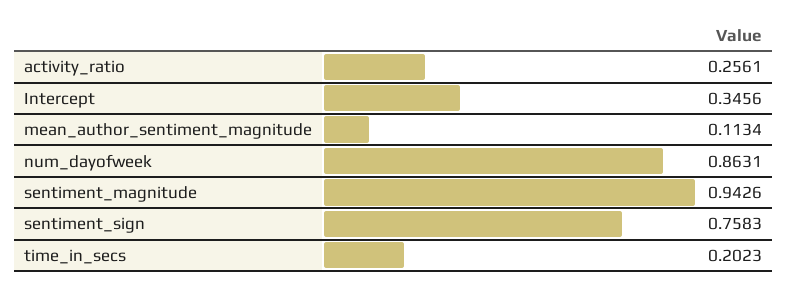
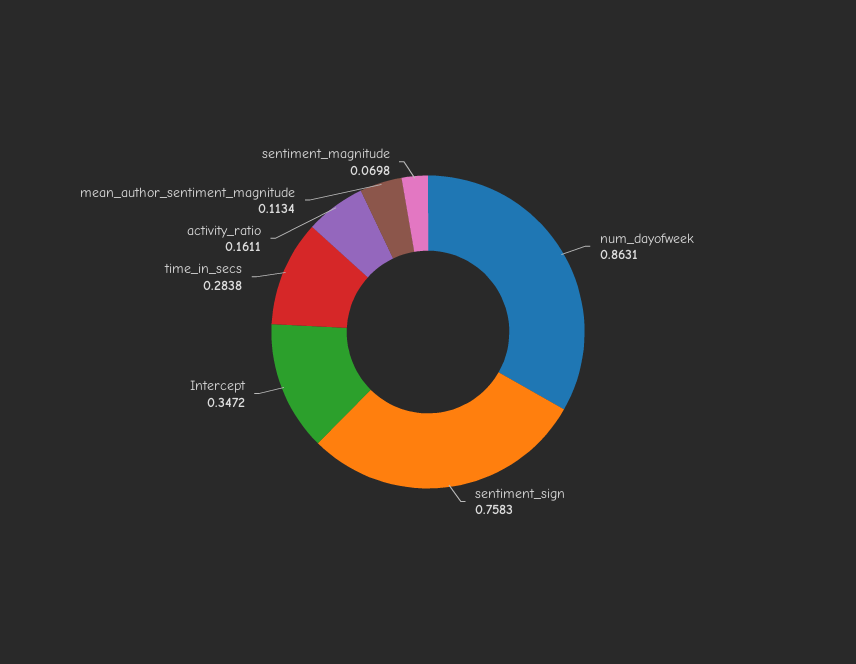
  {
-   "activity_ratio": 0.2561,
+   "activity_ratio": 0.1611,
-   "Intercept": 0.3456,
+   "Intercept": 0.3472,
    "mean_author_sentiment_magnitude": 0.1134,
    "num_dayofweek": 0.8631,
-   "sentiment_magnitude": 0.9426,
+   "sentiment_magnitude": 0.0698,
    "sentiment_sign": 0.7583,
-   "time_in_secs": 0.2023
+   "time_in_secs": 0.2838
  }

